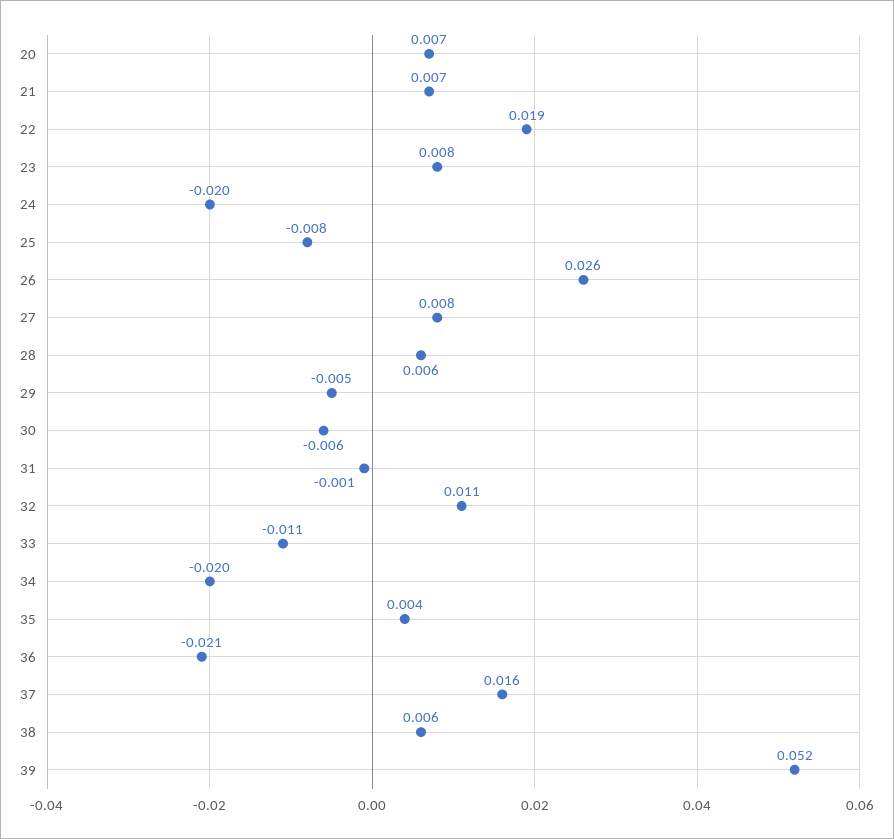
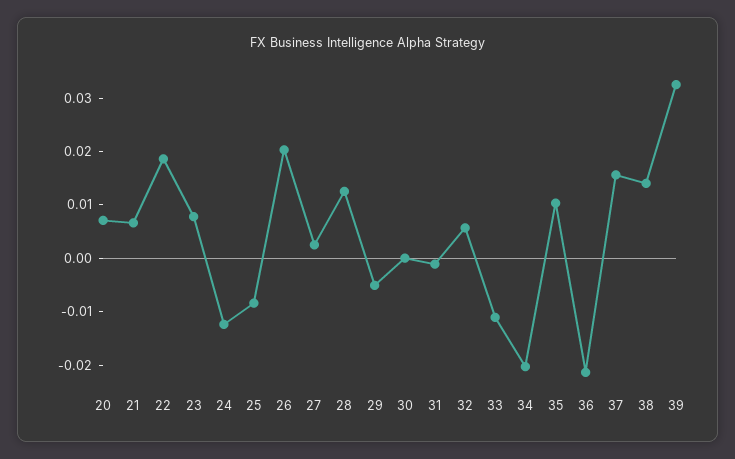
  {
    "20": 0.007,
    "21": 0.007,
    "22": 0.019,
    "23": 0.008,
-   "24": -0.02,
+   "24": -0.012,
    "25": -0.008,
-   "26": 0.026,
+   "26": 0.02,
-   "27": 0.008,
+   "27": 0.002,
-   "28": 0.006,
+   "28": 0.012,
    "29": -0.005,
-   "30": -0.006,
+   "30": 0,
    "31": -0.001,
-   "32": 0.011,
+   "32": 0.006,
    "33": -0.011,
    "34": -0.02,
-   "35": 0.004,
+   "35": 0.01,
    "36": -0.021,
    "37": 0.016,
-   "38": 0.006,
+   "38": 0.014,
-   "39": 0.052
+   "39": 0.032
  }

